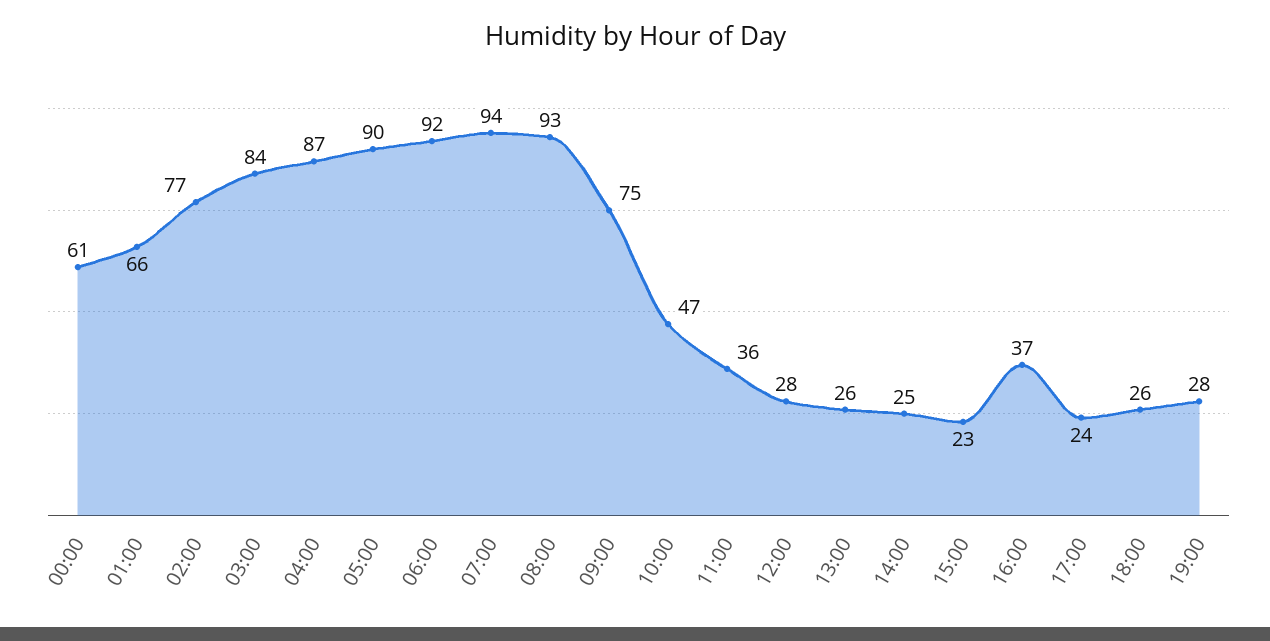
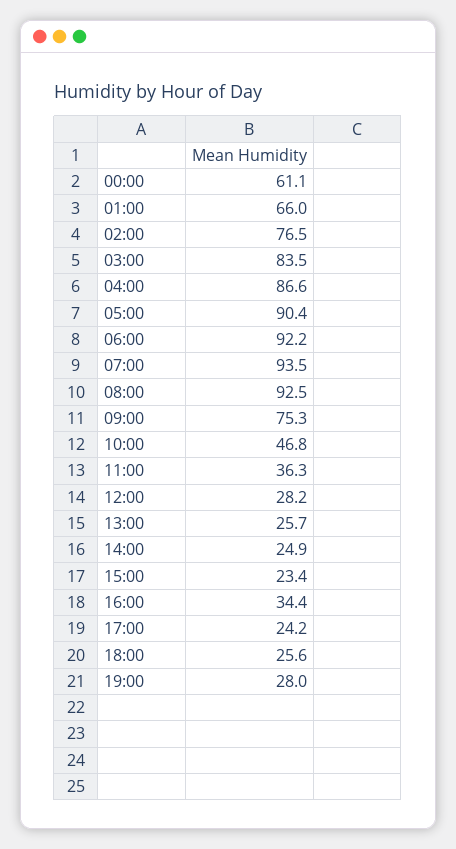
  {
    "00:00": 61.1,
    "01:00": 66,
    "02:00": 76.5,
    "03:00": 83.5,
    "04:00": 86.6,
    "05:00": 90.4,
    "06:00": 92.2,
    "07:00": 93.5,
    "08:00": 92.5,
    "09:00": 75.3,
    "10:00": 46.8,
    "11:00": 36.3,
    "12:00": 28.2,
    "13:00": 25.7,
    "14:00": 24.9,
    "15:00": 23.4,
-   "16:00": 37,
+   "16:00": 34.4,
    "17:00": 24.2,
    "18:00": 25.6,
    "19:00": 28
  }

